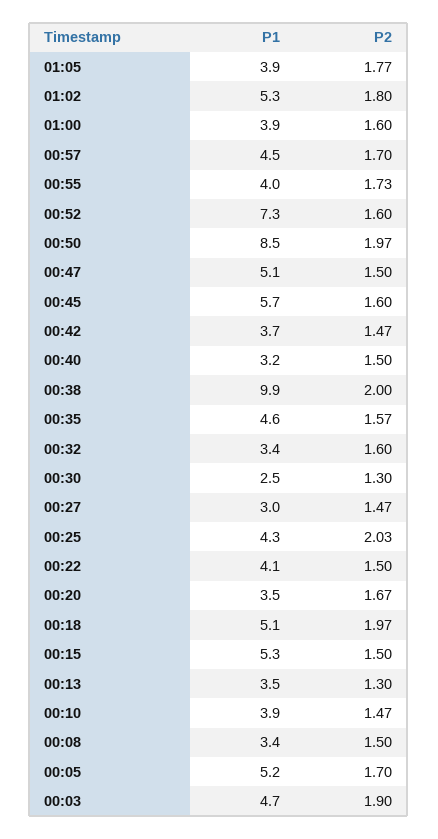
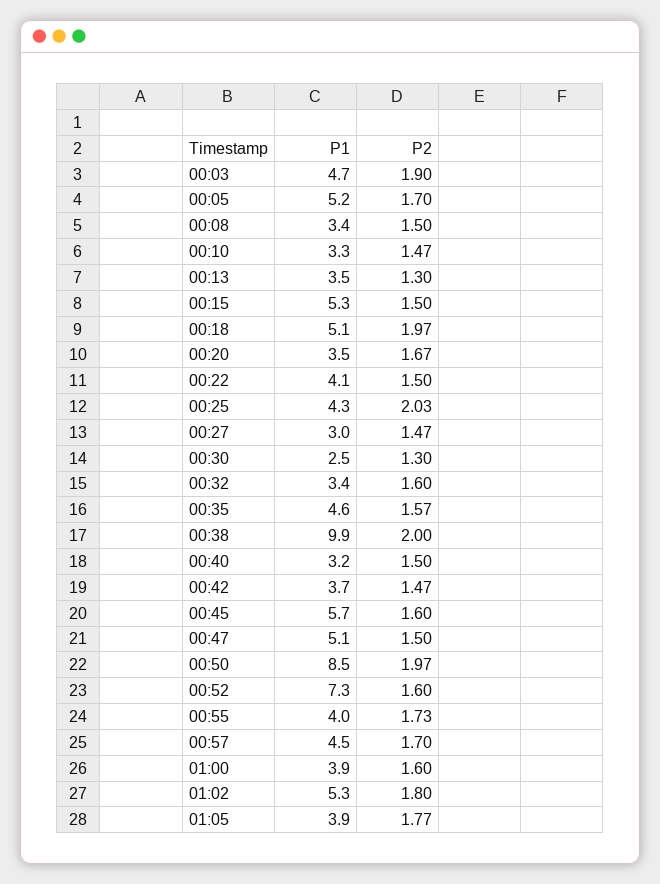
  {
    "P1": {
      "01:05": 3.9,
      "01:02": 5.3,
      "01:00": 3.9,
      "00:57": 4.5,
      "00:55": 4,
      "00:52": 7.3,
      "00:50": 8.5,
      "00:47": 5.1,
      "00:45": 5.7,
      "00:42": 3.7,
      "00:40": 3.2,
      "00:38": 9.9,
      "00:35": 4.6,
      "00:32": 3.4,
      "00:30": 2.5,
      "00:27": 3,
      "00:25": 4.3,
      "00:22": 4.1,
      "00:20": 3.5,
      "00:18": 5.1,
      "00:15": 5.3,
      "00:13": 3.5,
-     "00:10": 3.9,
+     "00:10": 3.3,
      "00:08": 3.4,
      "00:05": 5.2,
      "00:03": 4.7
    },
    "P2": {
      "01:05": 1.77,
      "01:02": 1.8,
      "01:00": 1.6,
      "00:57": 1.7,
      "00:55": 1.73,
      "00:52": 1.6,
      "00:50": 1.97,
      "00:47": 1.5,
      "00:45": 1.6,
      "00:42": 1.47,
      "00:40": 1.5,
      "00:38": 2,
      "00:35": 1.57,
      "00:32": 1.6,
      "00:30": 1.3,
      "00:27": 1.47,
      "00:25": 2.03,
      "00:22": 1.5,
      "00:20": 1.67,
      "00:18": 1.97,
      "00:15": 1.5,
      "00:13": 1.3,
      "00:10": 1.47,
      "00:08": 1.5,
      "00:05": 1.7,
      "00:03": 1.9
    }
  }

